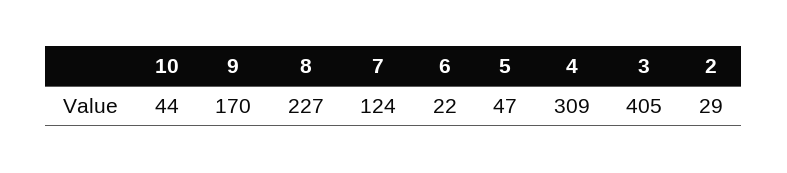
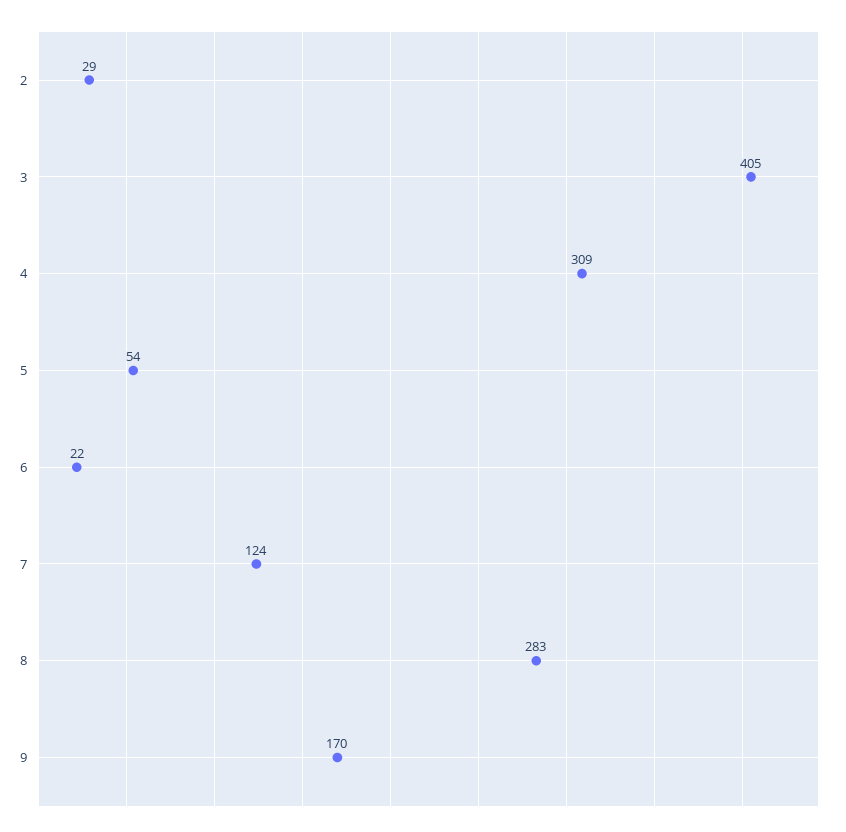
  {
-   "10": 44,
    "9": 170,
-   "8": 227,
+   "8": 283,
    "7": 124,
    "6": 22,
-   "5": 47,
+   "5": 54,
    "4": 309,
    "3": 405,
    "2": 29
  }

